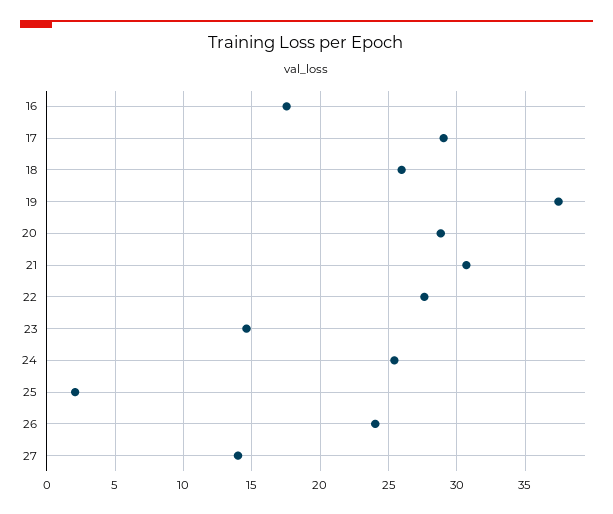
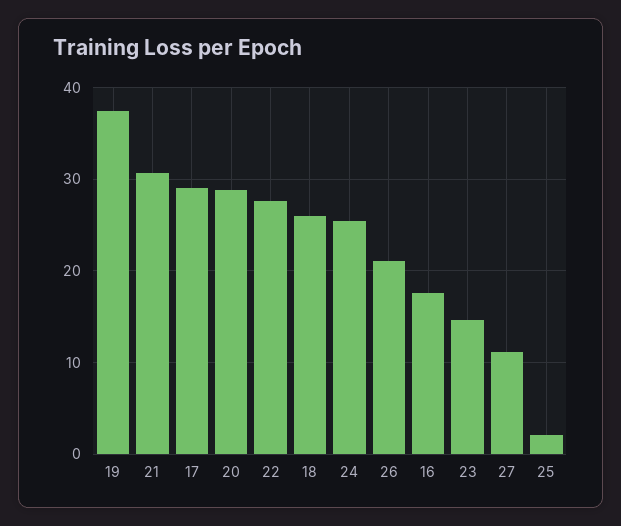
  {
    "16": 17.5,
    "17": 29,
    "18": 26,
    "19": 37.5,
    "20": 29,
    "21": 30.5,
    "22": 27.5,
    "23": 14.5,
    "24": 25.5,
    "25": 2,
-   "26": 24,
+   "26": 21,
-   "27": 14
+   "27": 11
  }

